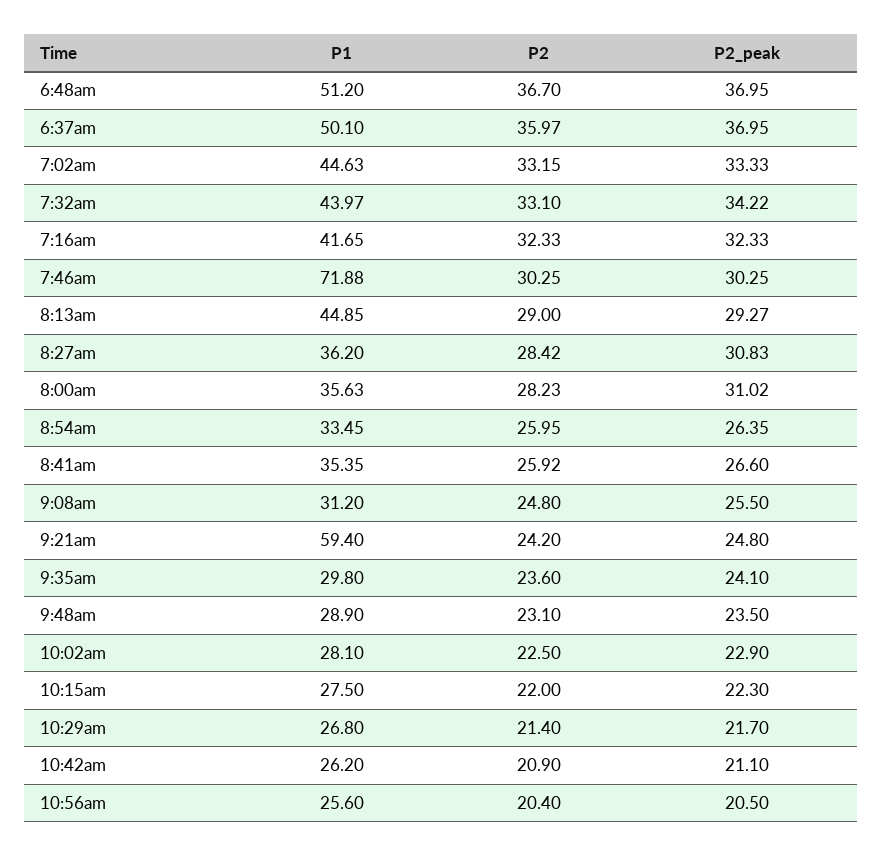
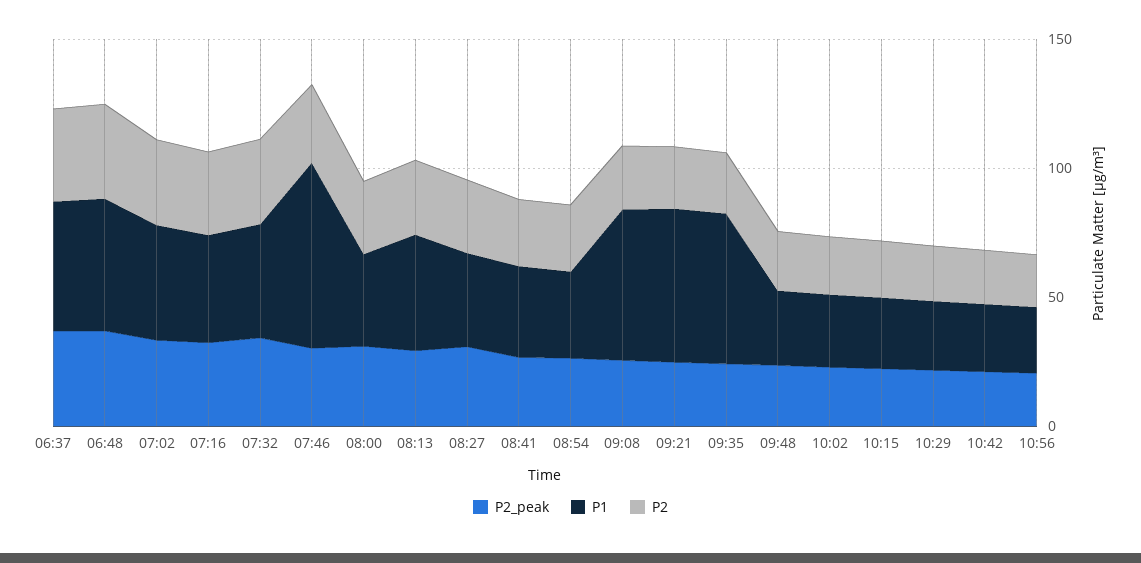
  {
    "P1": {
      "6:48am": 51.2,
      "6:37am": 50.1,
      "7:02am": 44.63,
      "7:32am": 43.97,
      "7:16am": 41.65,
      "7:46am": 71.88,
      "8:13am": 44.85,
      "8:27am": 36.2,
      "8:00am": 35.63,
      "8:54am": 33.45,
      "8:41am": 35.35,
-     "9:08am": 31.2,
+     "9:08am": 60,
      "9:21am": 59.4,
-     "9:35am": 29.8,
+     "9:35am": 60,
      "9:48am": 28.9,
      "10:02am": 28.1,
      "10:15am": 27.5,
      "10:29am": 26.8,
      "10:42am": 26.2,
      "10:56am": 25.6
    },
    "P2": {
      "6:48am": 36.7,
      "6:37am": 35.97,
      "7:02am": 33.15,
      "7:32am": 33.1,
      "7:16am": 32.33,
      "7:46am": 30.25,
      "8:13am": 29,
      "8:27am": 28.42,
      "8:00am": 28.23,
      "8:54am": 25.95,
      "8:41am": 25.92,
      "9:08am": 24.8,
      "9:21am": 24.2,
      "9:35am": 23.6,
      "9:48am": 23.1,
      "10:02am": 22.5,
      "10:15am": 22,
      "10:29am": 21.4,
      "10:42am": 20.9,
      "10:56am": 20.4
    },
    "P2_peak": {
      "6:48am": 36.95,
      "6:37am": 36.95,
      "7:02am": 33.33,
      "7:32am": 34.22,
      "7:16am": 32.33,
      "7:46am": 30.25,
      "8:13am": 29.27,
      "8:27am": 30.83,
      "8:00am": 31.02,
      "8:54am": 26.35,
      "8:41am": 26.6,
      "9:08am": 25.5,
      "9:21am": 24.8,
      "9:35am": 24.1,
      "9:48am": 23.5,
      "10:02am": 22.9,
      "10:15am": 22.3,
      "10:29am": 21.7,
      "10:42am": 21.1,
      "10:56am": 20.5
    }
  }

